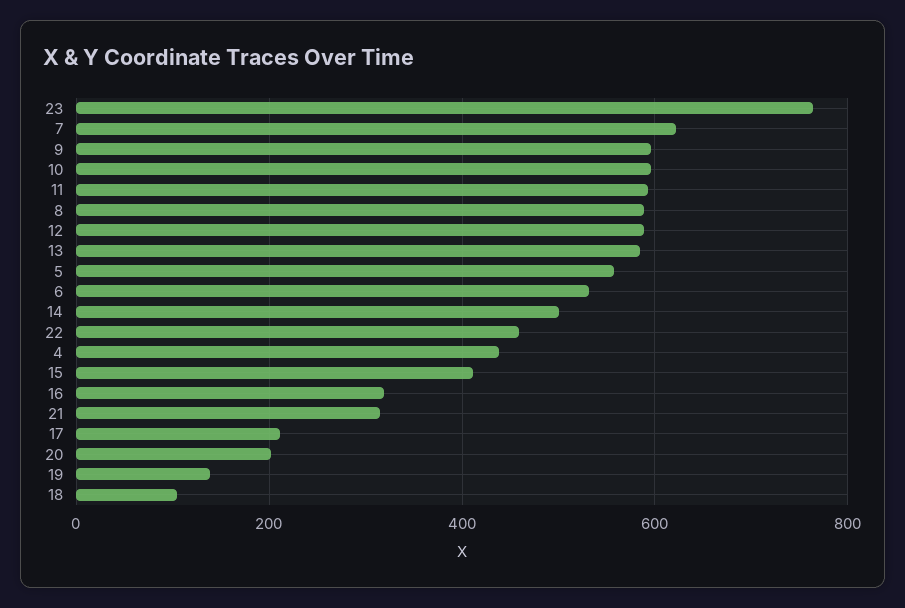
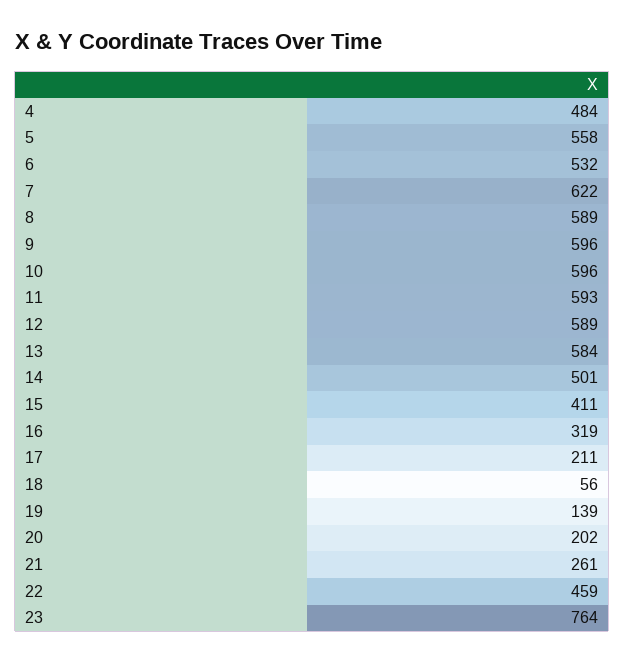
  {
    "23": 764,
    "7": 622,
    "9": 596,
    "10": 596,
    "11": 593,
    "8": 589,
    "12": 589,
    "13": 584,
    "5": 558,
    "6": 532,
    "14": 501,
    "22": 459,
-   "4": 440,
+   "4": 484,
    "15": 411,
    "16": 319,
-   "21": 320,
+   "21": 261,
    "17": 211,
    "20": 202,
    "19": 139,
-   "18": 100
+   "18": 56
  }

